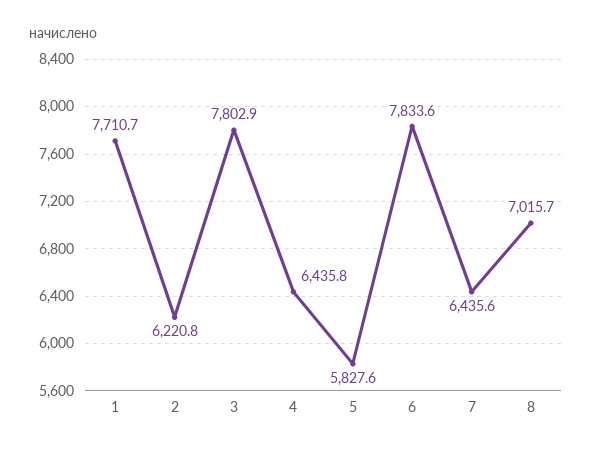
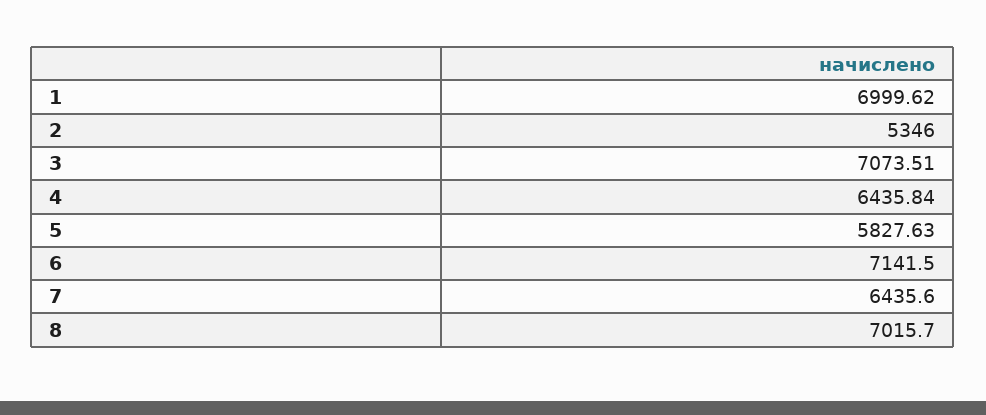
  {
-   "1": 7710.7,
+   "1": 6999.62,
-   "2": 6220.8,
+   "2": 5346,
-   "3": 7802.9,
+   "3": 7073.51,
    "4": 6435.84,
    "5": 5827.63,
-   "6": 7833.6,
+   "6": 7141.5,
    "7": 6435.6,
    "8": 7015.7
  }

